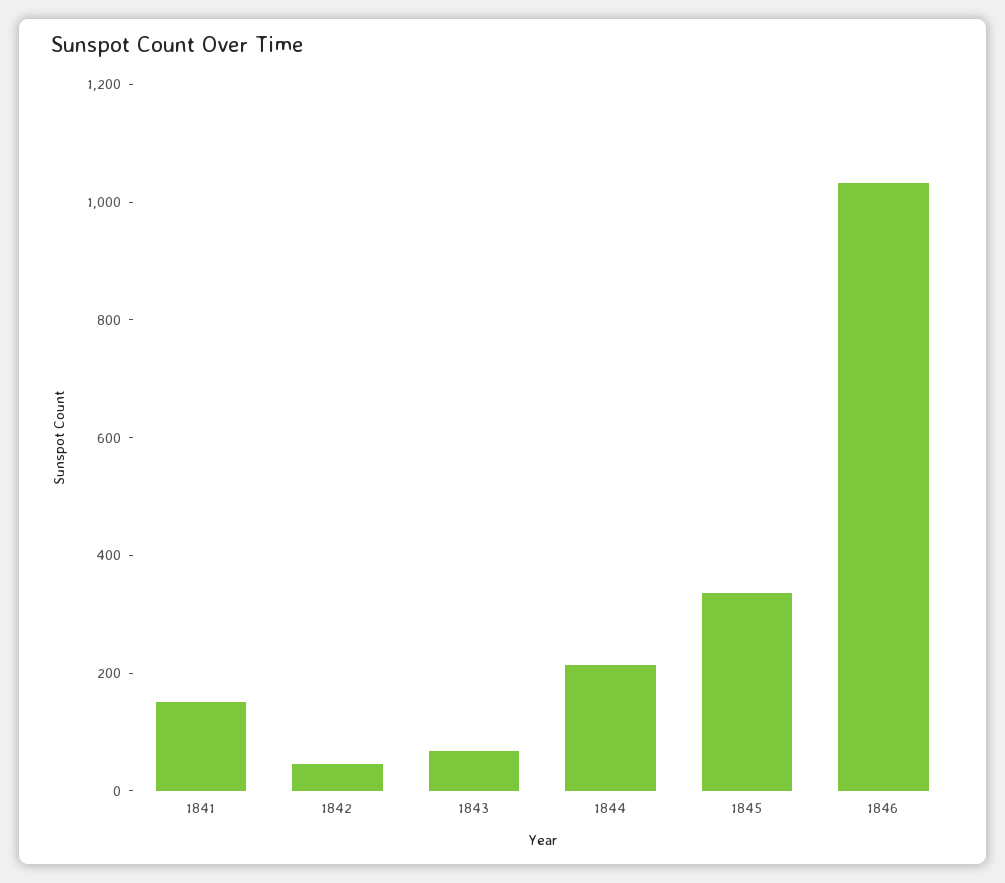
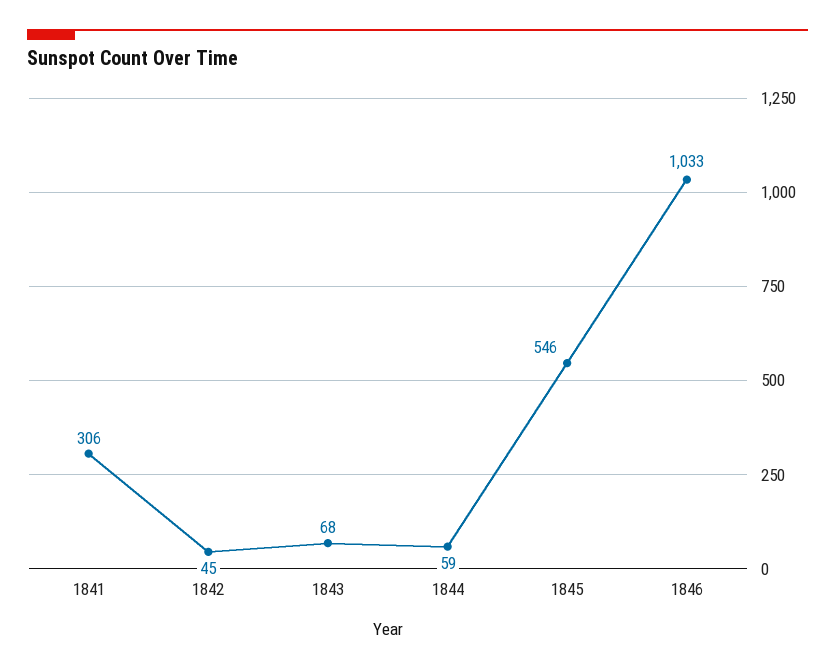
  {
-   "1841": 150,
+   "1841": 306,
    "1842": 45,
    "1843": 68,
-   "1844": 200,
+   "1844": 59,
-   "1845": 350,
+   "1845": 546,
    "1846": 1033
  }

